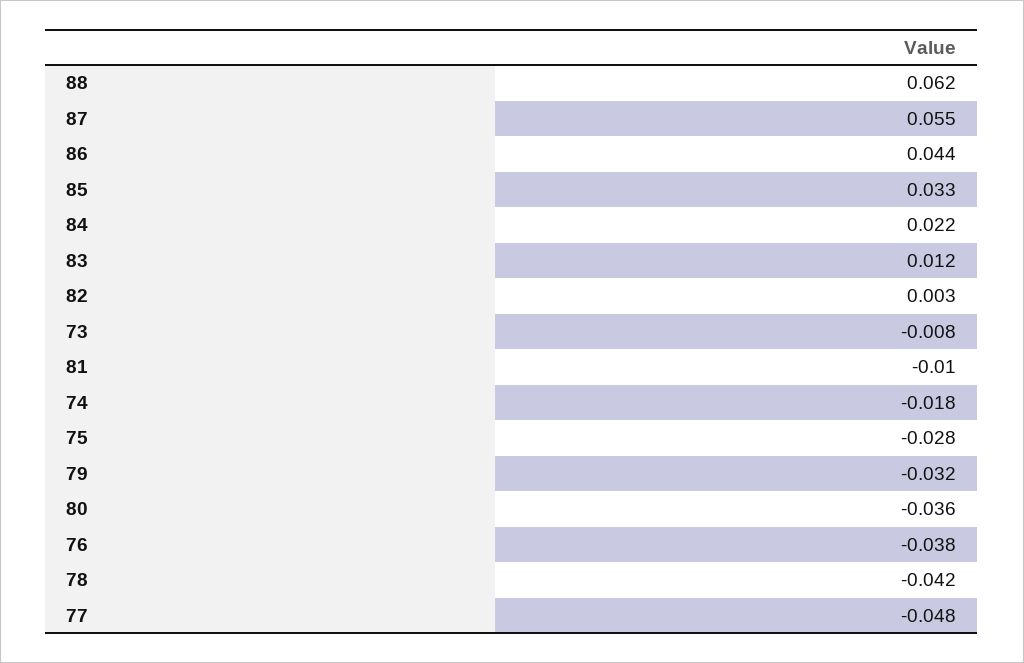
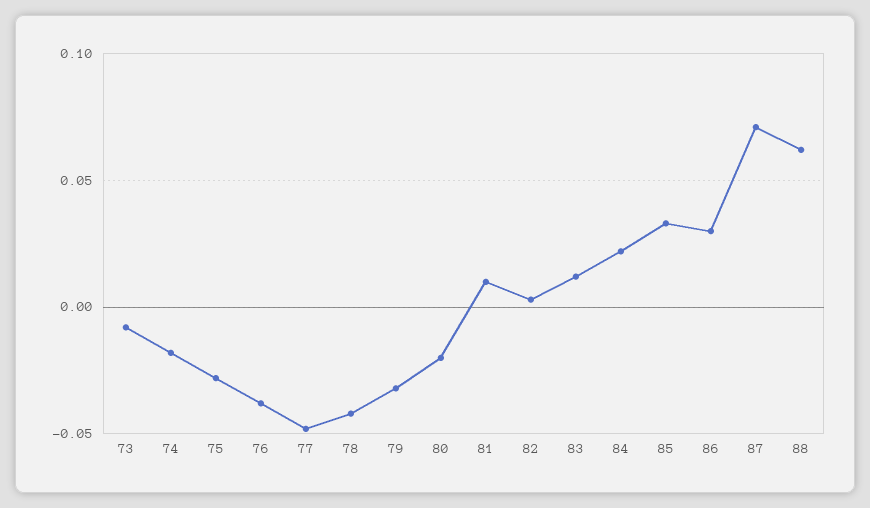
  {
    "88": 0.062,
-   "87": 0.055,
+   "87": 0.07,
-   "86": 0.044,
+   "86": 0.03,
    "85": 0.033,
    "84": 0.022,
    "83": 0.012,
    "82": 0.003,
    "73": -0.008,
-   "81": -0.01,
+   "81": 0.01,
    "74": -0.018,
    "75": -0.028,
    "79": -0.032,
-   "80": -0.036,
+   "80": -0.02,
    "76": -0.038,
    "78": -0.042,
    "77": -0.048
  }

